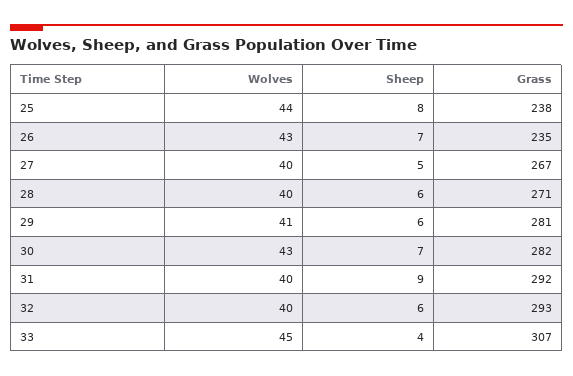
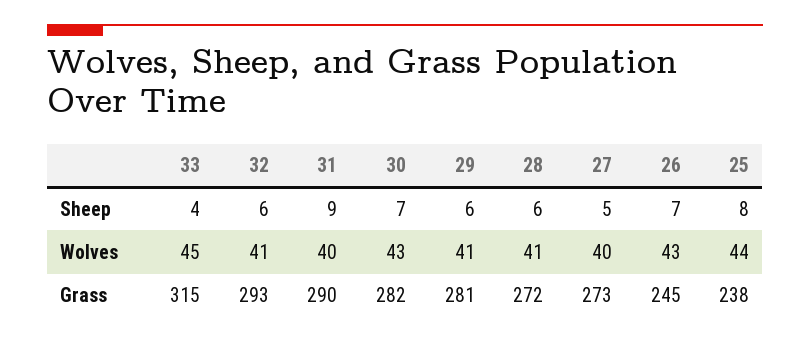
  {
    "Wolves": {
      "25": 44,
      "26": 43,
      "27": 40,
-     "28": 40,
+     "28": 41,
      "29": 41,
      "30": 43,
      "31": 40,
-     "32": 40,
+     "32": 41,
      "33": 45
    },
    "Sheep": {
      "25": 8,
      "26": 7,
      "27": 5,
      "28": 6,
      "29": 6,
      "30": 7,
      "31": 9,
      "32": 6,
      "33": 4
    },
    "Grass": {
      "25": 238,
-     "26": 235,
+     "26": 245,
-     "27": 267,
+     "27": 273,
-     "28": 271,
+     "28": 272,
      "29": 281,
      "30": 282,
-     "31": 292,
+     "31": 290,
      "32": 293,
-     "33": 307
+     "33": 315
    }
  }

